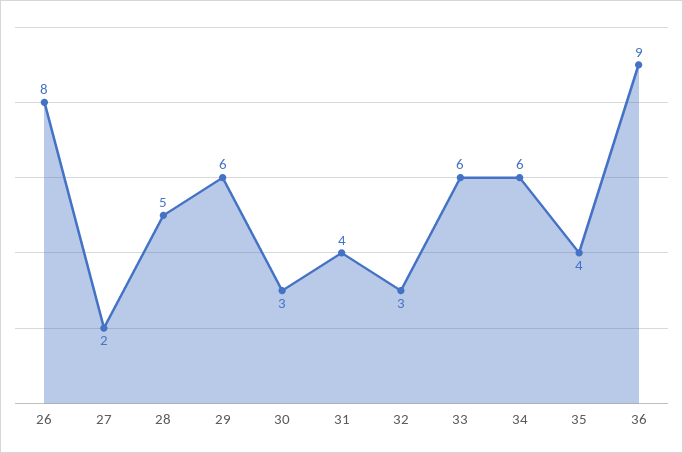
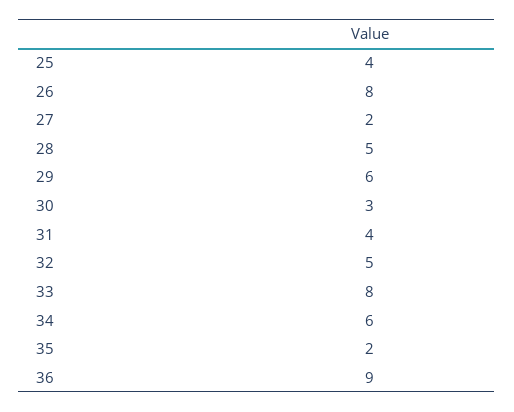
  {
    "26": 8,
    "27": 2,
    "28": 5,
    "29": 6,
    "30": 3,
    "31": 4,
-   "32": 3,
+   "32": 5,
-   "33": 6,
+   "33": 8,
    "34": 6,
-   "35": 4,
+   "35": 2,
-   "36": 9
+   "36": 9,
+   "25": 4
  }

